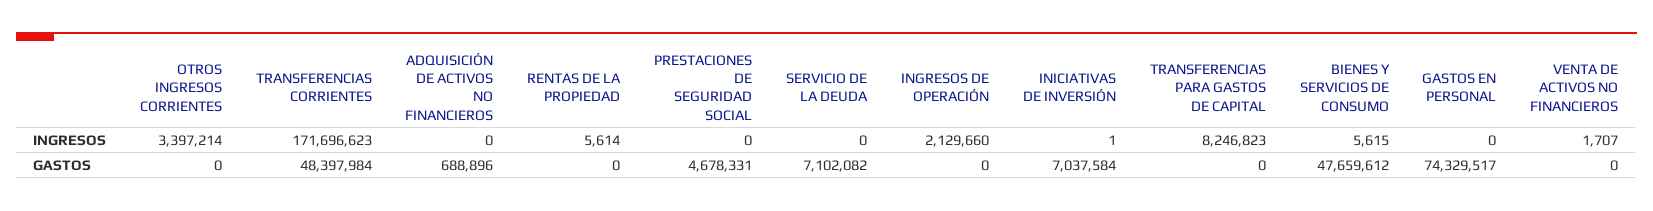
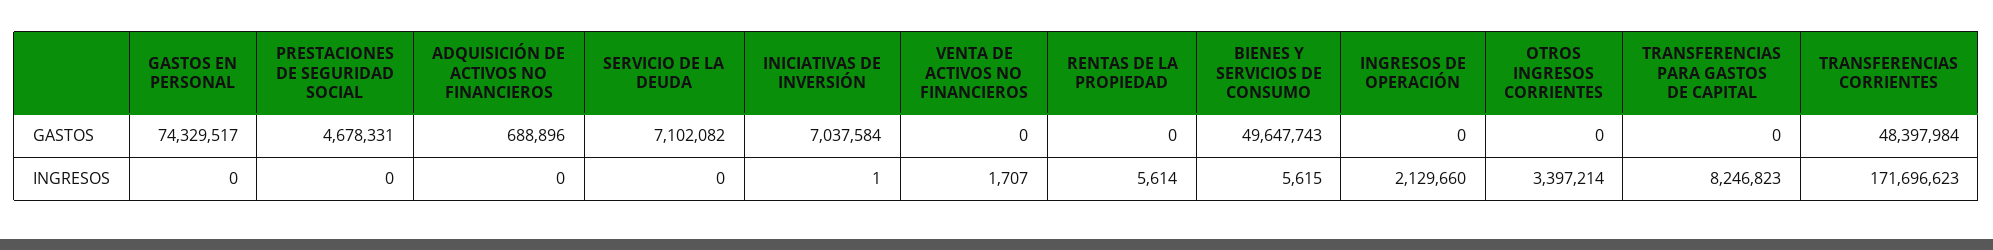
  {
    "OTROS INGRESOS CORRIENTES": {
      "INGRESOS": 3397214,
      "GASTOS": 0
    },
    "TRANSFERENCIAS CORRIENTES": {
      "INGRESOS": 171696623,
      "GASTOS": 48397984
    },
    "ADQUISICIÓN DE ACTIVOS NO FINANCIEROS": {
      "INGRESOS": 0,
      "GASTOS": 688896
    },
    "RENTAS DE LA PROPIEDAD": {
      "INGRESOS": 5614,
      "GASTOS": 0
    },
    "PRESTACIONES DE SEGURIDAD SOCIAL": {
      "INGRESOS": 0,
      "GASTOS": 4678331
    },
    "SERVICIO DE LA DEUDA": {
      "INGRESOS": 0,
      "GASTOS": 7102082
    },
    "INGRESOS DE OPERACIÓN": {
      "INGRESOS": 2129660,
      "GASTOS": 0
    },
    "INICIATIVAS DE INVERSIÓN": {
      "INGRESOS": 1,
      "GASTOS": 7037584
    },
    "TRANSFERENCIAS PARA GASTOS DE CAPITAL": {
      "INGRESOS": 8246823,
      "GASTOS": 0
    },
    "BIENES Y SERVICIOS DE CONSUMO": {
      "INGRESOS": 5615,
-     "GASTOS": 47659612
+     "GASTOS": 49647743
    },
    "GASTOS EN PERSONAL": {
      "INGRESOS": 0,
      "GASTOS": 74329517
    },
    "VENTA DE ACTIVOS NO FINANCIEROS": {
      "INGRESOS": 1707,
      "GASTOS": 0
    }
  }

